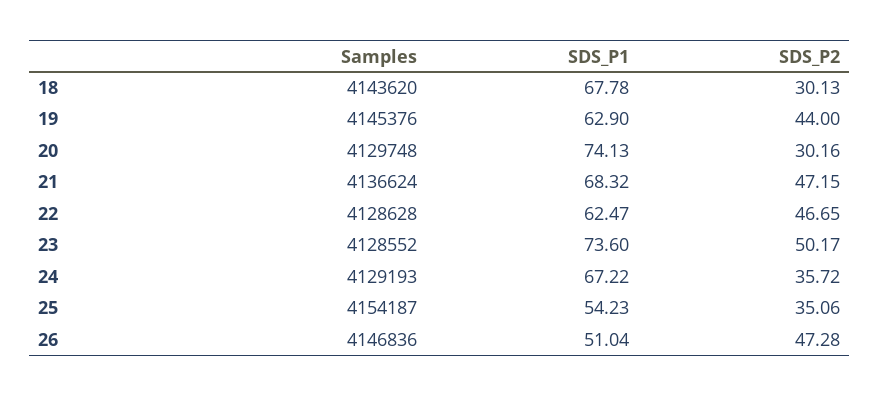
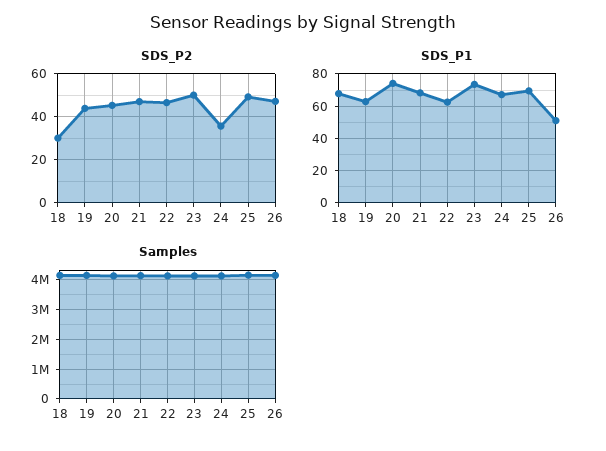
  {
    "Samples": {
      "18": 4143620,
      "19": 4145376,
      "20": 4129748,
      "21": 4136624,
      "22": 4128628,
      "23": 4128552,
      "24": 4129193,
      "25": 4154187,
      "26": 4146836
    },
    "SDS_P1": {
      "18": 67.78,
      "19": 62.9,
      "20": 74.13,
      "21": 68.32,
      "22": 62.47,
      "23": 73.6,
      "24": 67.22,
-     "25": 54.23,
+     "25": 70,
      "26": 51.04
    },
    "SDS_P2": {
      "18": 30.13,
      "19": 44,
-     "20": 30.16,
+     "20": 45,
      "21": 47.15,
      "22": 46.65,
      "23": 50.17,
      "24": 35.72,
-     "25": 35.06,
+     "25": 50,
      "26": 47.28
    }
  }

